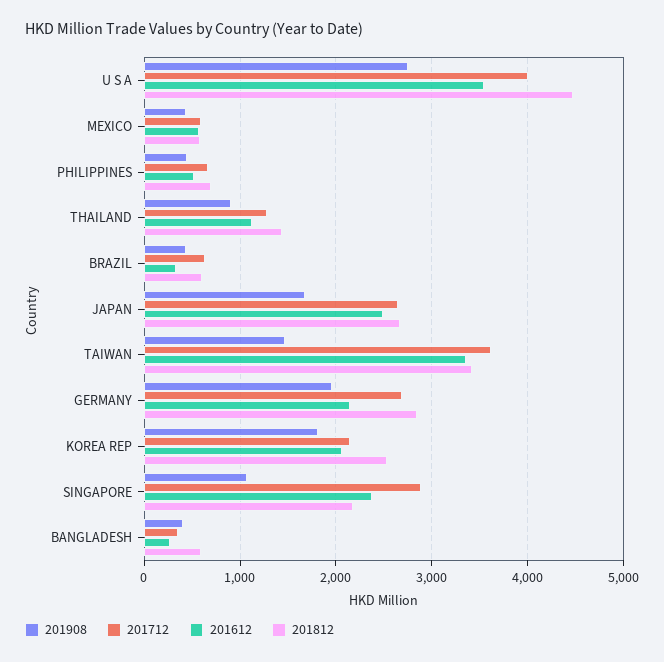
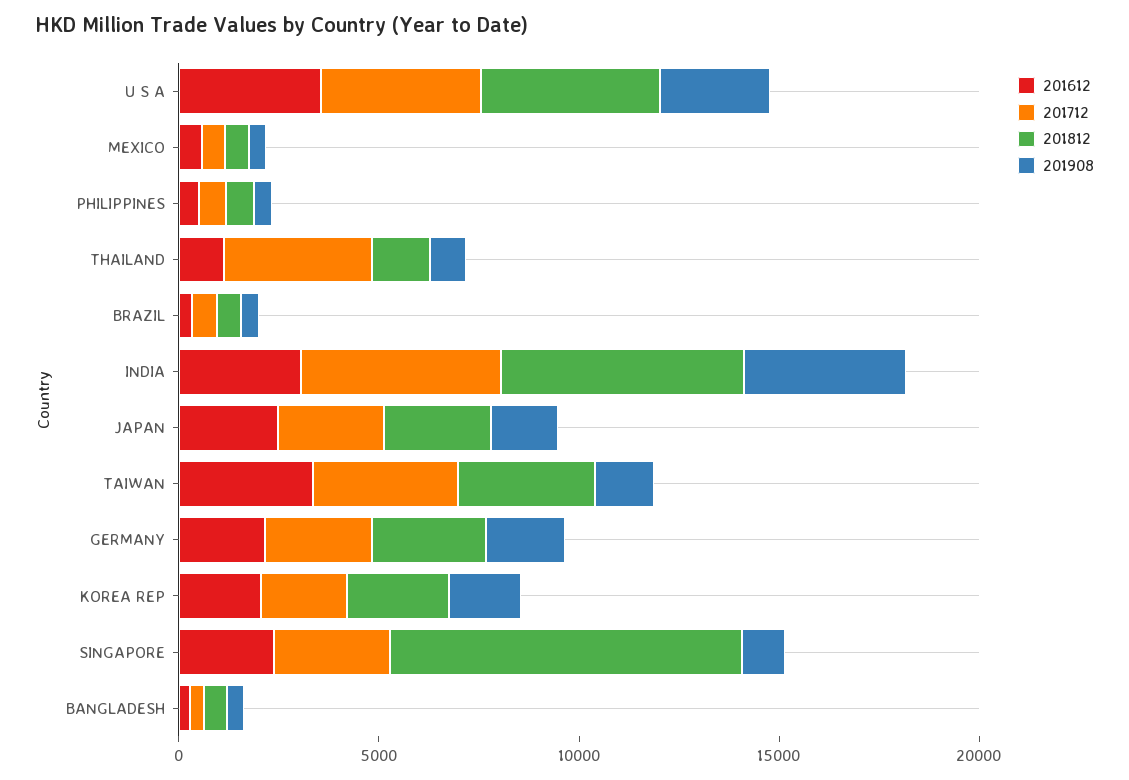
  {
    "201908": {
      "U S A": 2700,
      "MEXICO": 400,
      "PHILIPPINES": 400,
      "THAILAND": 900,
      "BRAZIL": 400,
      "JAPAN": 1700,
      "TAIWAN": 1500,
      "GERMANY": 2000,
      "KOREA REP": 1800,
      "SINGAPORE": 1100,
-     "BANGLADESH": 400
+     "BANGLADESH": 400,
+     "INDIA": 4000
    },
    "201712": {
      "U S A": 4000,
      "MEXICO": 600,
      "PHILIPPINES": 700,
-     "THAILAND": 1300,
+     "THAILAND": 4000,
      "BRAZIL": 600,
      "JAPAN": 2600,
      "TAIWAN": 3600,
      "GERMANY": 2700,
      "KOREA REP": 2100,
      "SINGAPORE": 2900,
-     "BANGLADESH": 300
+     "BANGLADESH": 300,
+     "INDIA": 5000
    },
    "201612": {
      "U S A": 3500,
      "MEXICO": 600,
      "PHILIPPINES": 500,
      "THAILAND": 1100,
      "BRAZIL": 300,
      "JAPAN": 2500,
      "TAIWAN": 3400,
      "GERMANY": 2100,
      "KOREA REP": 2100,
      "SINGAPORE": 2400,
-     "BANGLADESH": 300
+     "BANGLADESH": 300,
+     "INDIA": 3000
    },
    "201812": {
      "U S A": 4500,
      "MEXICO": 600,
      "PHILIPPINES": 700,
      "THAILAND": 1400,
      "BRAZIL": 600,
      "JAPAN": 2700,
      "TAIWAN": 3400,
      "GERMANY": 2800,
      "KOREA REP": 2500,
-     "SINGAPORE": 2200,
+     "SINGAPORE": 9000,
-     "BANGLADESH": 600
+     "BANGLADESH": 600,
+     "INDIA": 6000
    }
  }

